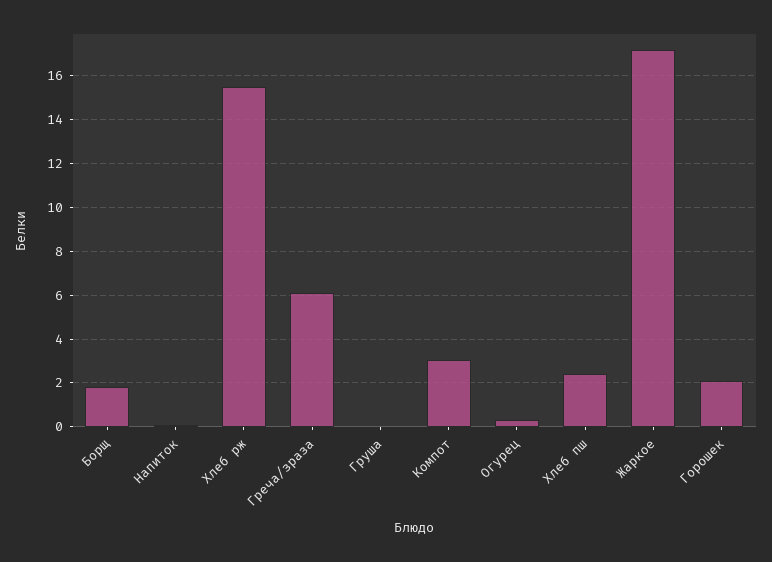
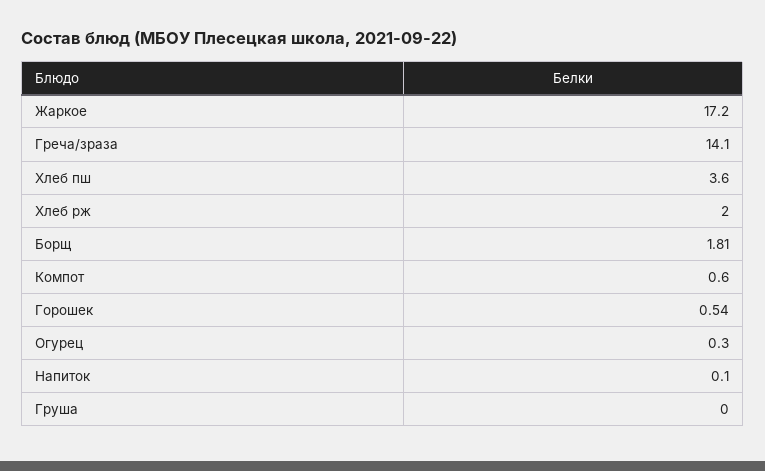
  {
    "Борщ": 1.81,
    "Напиток": 0.1,
-   "Хлеб рж": 15.5,
+   "Хлеб рж": 2,
-   "Греча/зраза": 6,
+   "Греча/зраза": 14.1,
    "Груша": 0,
-   "Компот": 3,
+   "Компот": 0.6,
    "Огурец": 0.3,
-   "Хлеб пш": 2.5,
+   "Хлеб пш": 3.6,
    "Жаркое": 17.2,
-   "Горошек": 2
+   "Горошек": 0.54
  }

